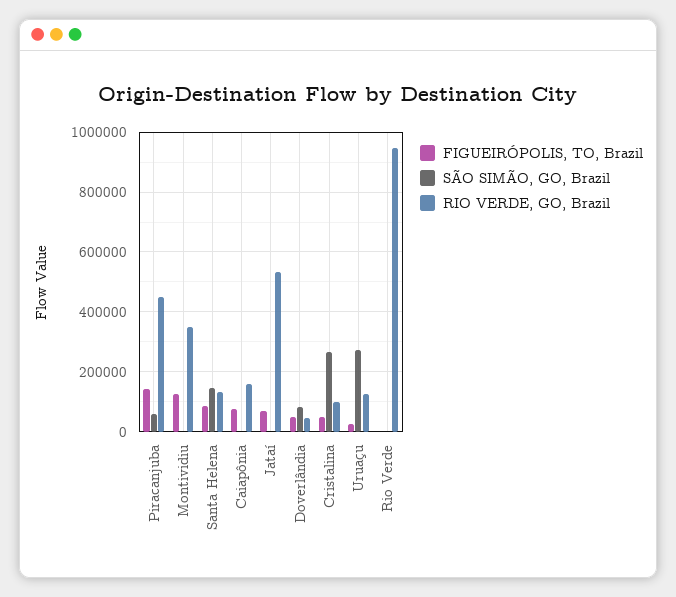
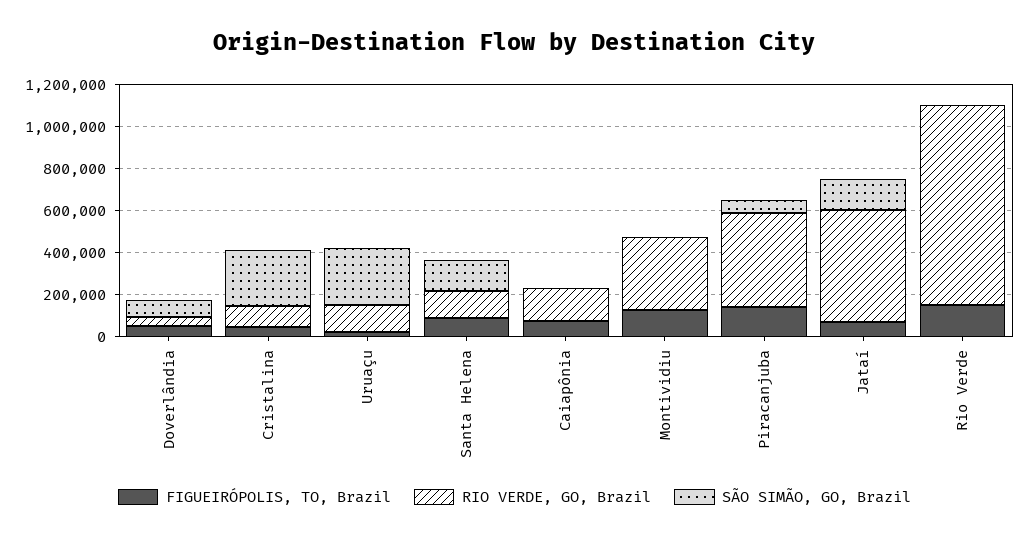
  {
    "FIGUEIRÓPOLIS, TO, Brazil": {
      "Piracanjuba": 150000,
      "Montividiu": 125000,
      "Santa Helena": 75000,
      "Caiapônia": 75000,
      "Jataí": 75000,
      "Doverlândia": 50000,
      "Cristalina": 50000,
      "Uruaçu": 25000,
-     "Rio Verde": 0
+     "Rio Verde": 150000
    },
    "SÃO SIMÃO, GO, Brazil": {
      "Piracanjuba": 50000,
      "Montividiu": 0,
      "Santa Helena": 150000,
      "Caiapônia": 0,
-     "Jataí": 0,
+     "Jataí": 150000,
      "Doverlândia": 75000,
      "Cristalina": 275000,
      "Uruaçu": 275000,
      "Rio Verde": 0
    },
    "RIO VERDE, GO, Brazil": {
      "Piracanjuba": 450000,
      "Montividiu": 350000,
      "Santa Helena": 125000,
      "Caiapônia": 150000,
      "Jataí": 525000,
      "Doverlândia": 50000,
      "Cristalina": 100000,
      "Uruaçu": 125000,
      "Rio Verde": 950000
    }
  }

